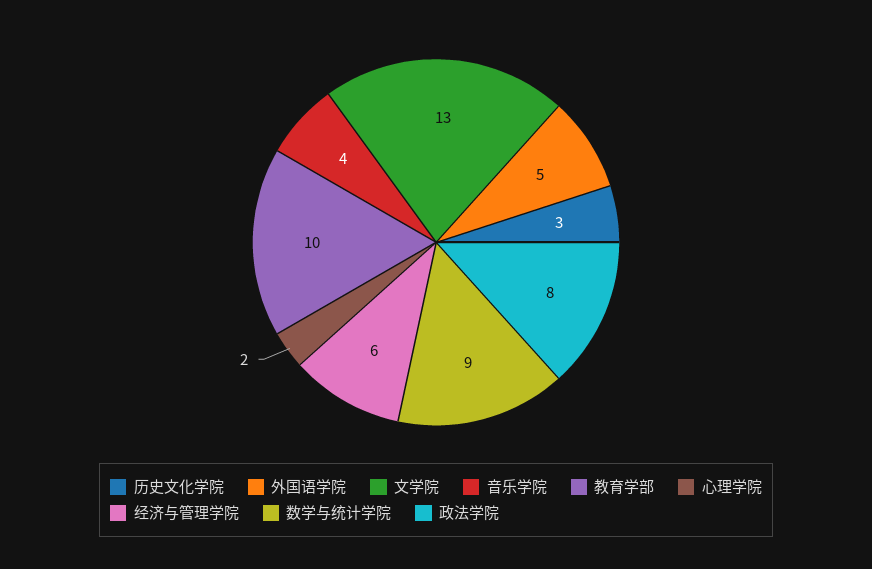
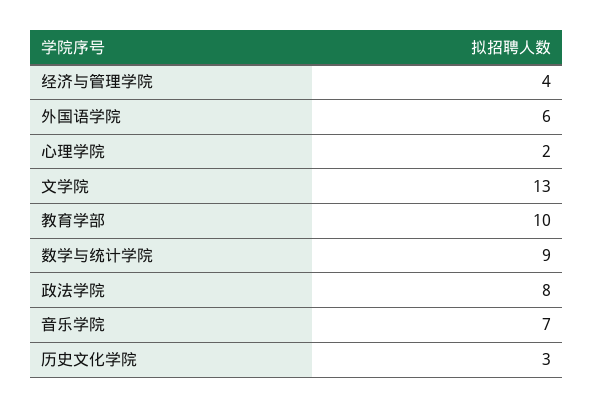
  {
    "历史文化学院": 3,
-   "外国语学院": 5,
+   "外国语学院": 6,
    "文学院": 13,
-   "音乐学院": 4,
+   "音乐学院": 7,
    "教育学部": 10,
    "心理学院": 2,
-   "经济与管理学院": 6,
+   "经济与管理学院": 4,
    "数学与统计学院": 9,
    "政法学院": 8
  }

